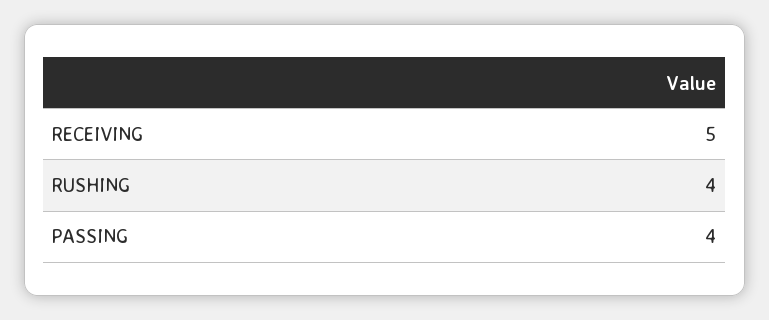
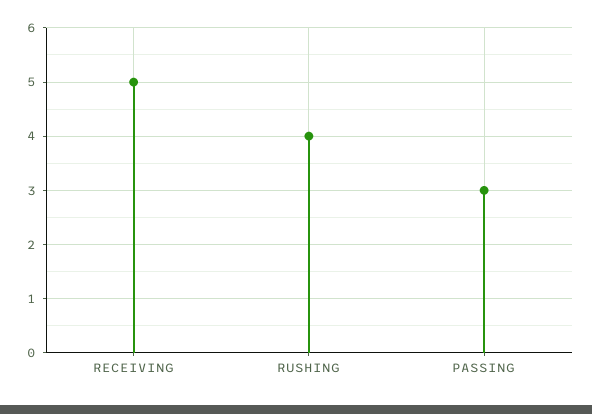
  {
    "RECEIVING": 5,
    "RUSHING": 4,
-   "PASSING": 4
+   "PASSING": 3
  }

